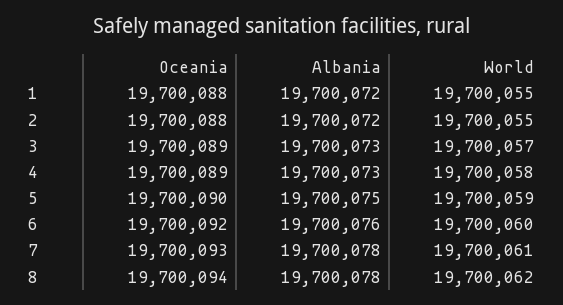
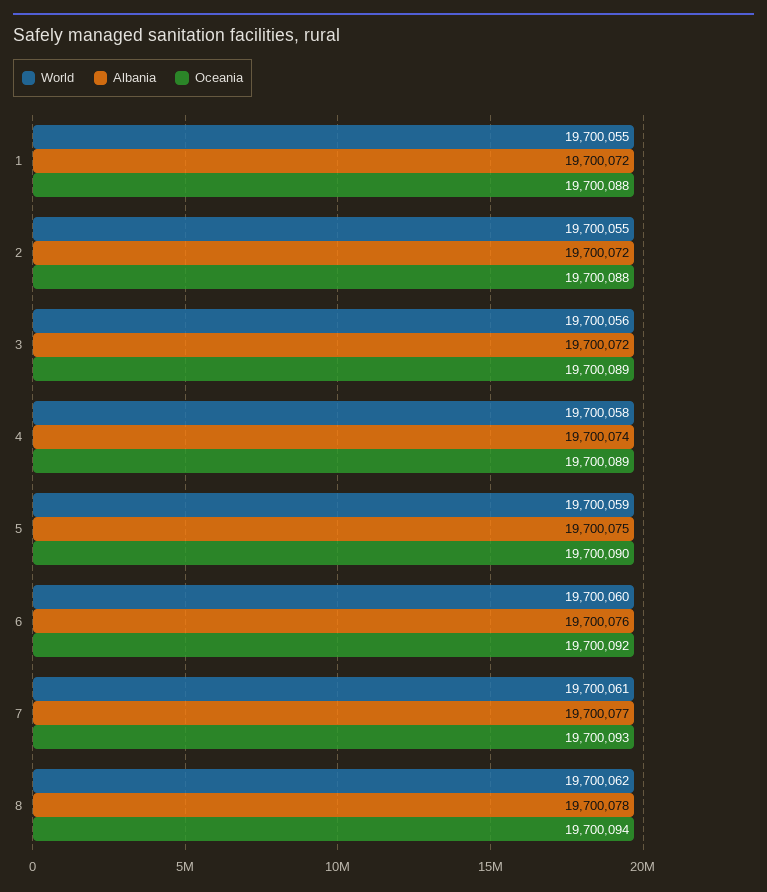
  {
    "Oceania": {
      "1": 19700088,
      "2": 19700088,
      "3": 19700089,
      "4": 19700089,
      "5": 19700090,
      "6": 19700092,
      "7": 19700093,
      "8": 19700094
    },
    "Albania": {
      "1": 19700072,
      "2": 19700072,
-     "3": 19700073,
+     "3": 19700072,
-     "4": 19700073,
+     "4": 19700074,
      "5": 19700075,
      "6": 19700076,
-     "7": 19700078,
+     "7": 19700077,
      "8": 19700078
    },
    "World": {
      "1": 19700055,
      "2": 19700055,
-     "3": 19700057,
+     "3": 19700056,
      "4": 19700058,
      "5": 19700059,
      "6": 19700060,
      "7": 19700061,
      "8": 19700062
    }
  }

